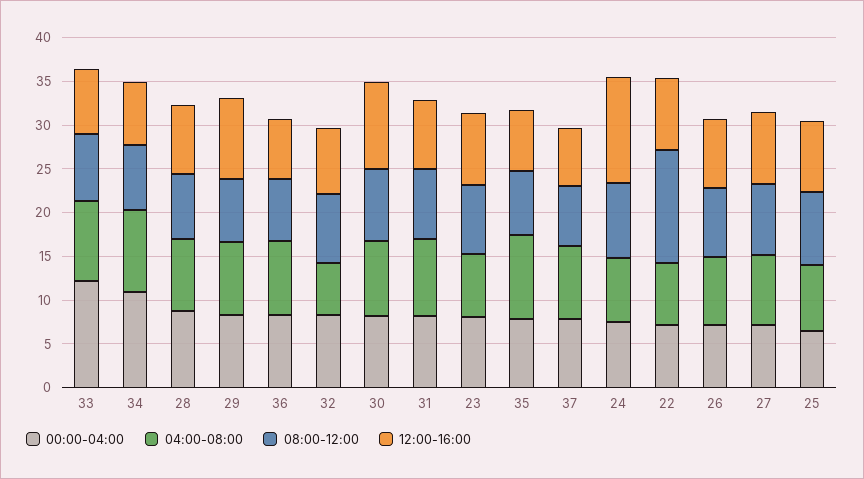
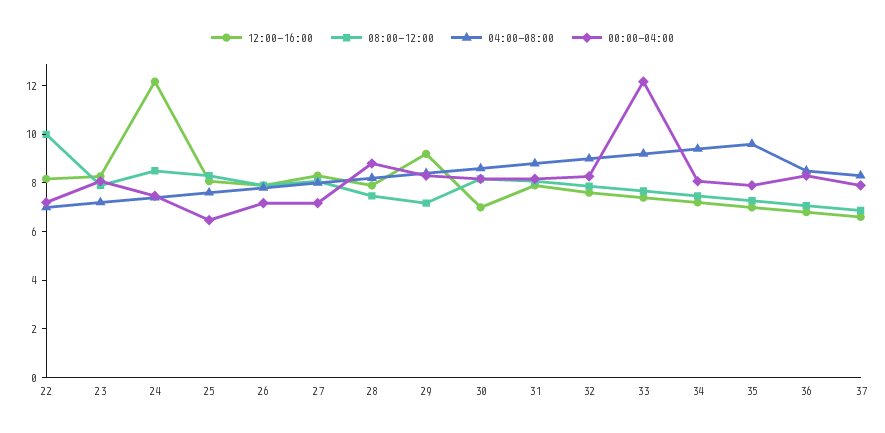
  {
    "00:00-04:00": {
      "33": 12,
-     "34": 11,
+     "34": 8,
      "28": 9,
      "29": 8.5,
      "36": 8.5,
      "32": 8.5,
      "30": 8,
      "31": 8,
      "23": 8,
      "35": 8,
      "37": 8,
      "24": 7.5,
      "22": 7,
      "26": 7,
      "27": 7,
      "25": 6.5
    },
    "04:00-08:00": {
      "33": 9,
      "34": 9.5,
      "28": 8,
      "29": 8.5,
      "36": 8.5,
-     "32": 6,
+     "32": 9,
      "30": 8.5,
      "31": 9,
      "23": 7,
      "35": 9.5,
      "37": 8.5,
      "24": 7.5,
      "22": 7,
      "26": 8,
      "27": 8,
      "25": 7.5
    },
    "08:00-12:00": {
      "33": 7.5,
      "34": 7.5,
      "28": 7.5,
      "29": 7,
      "36": 7,
      "32": 8,
      "30": 8,
      "31": 8,
      "23": 8,
      "35": 7.5,
      "37": 7,
      "24": 8.5,
-     "22": 13,
+     "22": 10,
      "26": 8,
      "27": 8,
      "25": 8.5
    },
    "12:00-16:00": {
      "33": 7.5,
      "34": 7,
      "28": 8,
      "29": 9,
      "36": 7,
      "32": 7.5,
-     "30": 10,
+     "30": 7,
      "31": 8,
      "23": 8.5,
      "35": 7,
      "37": 6.5,
      "24": 12,
      "22": 8,
      "26": 8,
      "27": 8.5,
      "25": 8
    }
  }

